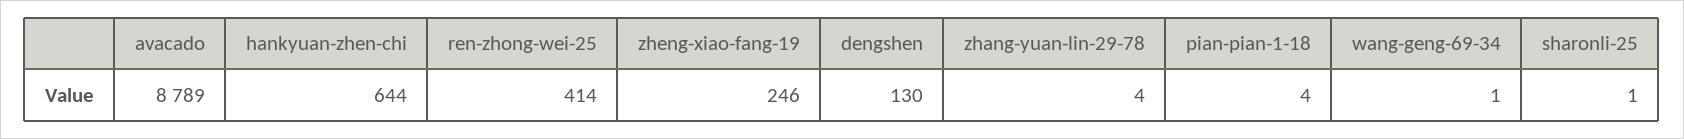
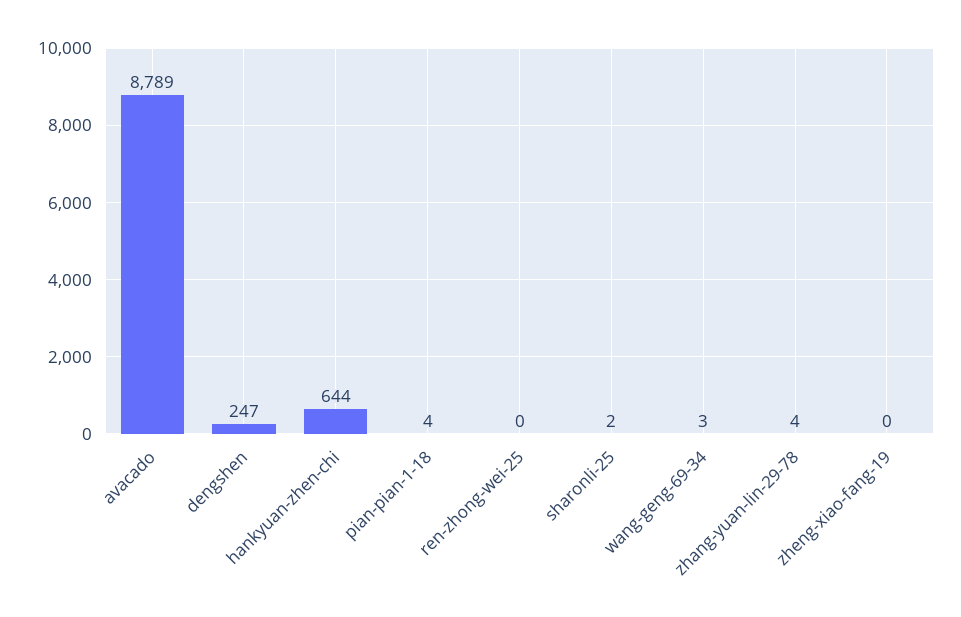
  {
    "avacado": 8789,
    "hankyuan-zhen-chi": 644,
-   "ren-zhong-wei-25": 414,
+   "ren-zhong-wei-25": 0,
-   "zheng-xiao-fang-19": 246,
+   "zheng-xiao-fang-19": 0,
-   "dengshen": 130,
+   "dengshen": 247,
    "zhang-yuan-lin-29-78": 4,
    "pian-pian-1-18": 4,
-   "wang-geng-69-34": 1,
+   "wang-geng-69-34": 3,
-   "sharonli-25": 1
+   "sharonli-25": 2
  }

